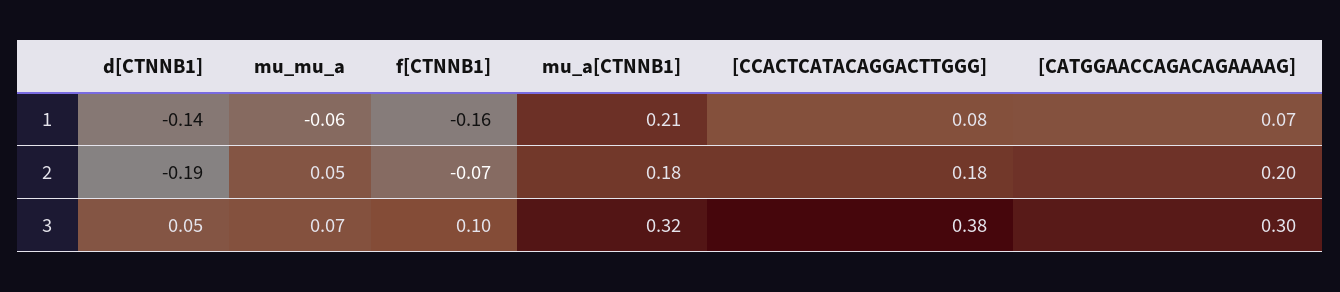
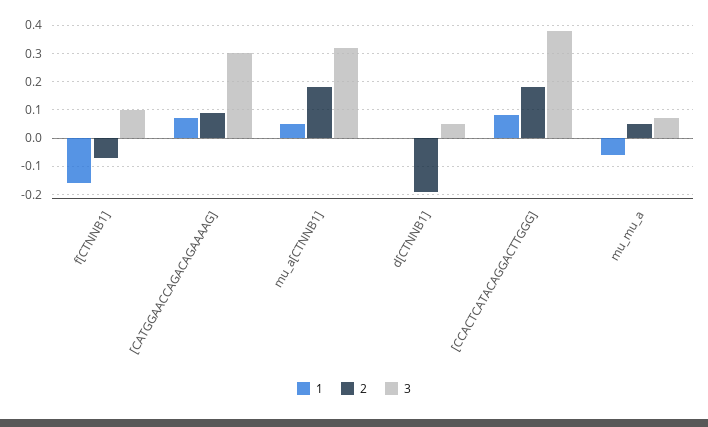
  {
    "1": {
-     "d[CTNNB1]": -0.14,
+     "d[CTNNB1]": 0,
      "mu_mu_a": -0.06,
      "f[CTNNB1]": -0.16,
-     "mu_a[CTNNB1]": 0.21,
+     "mu_a[CTNNB1]": 0.05,
      "[CCACTCATACAGGACTTGGG]": 0.08,
      "[CATGGAACCAGACAGAAAAG]": 0.07
    },
    "2": {
      "d[CTNNB1]": -0.19,
      "mu_mu_a": 0.05,
      "f[CTNNB1]": -0.07,
      "mu_a[CTNNB1]": 0.18,
      "[CCACTCATACAGGACTTGGG]": 0.18,
-     "[CATGGAACCAGACAGAAAAG]": 0.2
+     "[CATGGAACCAGACAGAAAAG]": 0.1
    },
    "3": {
      "d[CTNNB1]": 0.05,
      "mu_mu_a": 0.07,
      "f[CTNNB1]": 0.1,
      "mu_a[CTNNB1]": 0.32,
      "[CCACTCATACAGGACTTGGG]": 0.38,
      "[CATGGAACCAGACAGAAAAG]": 0.3
    }
  }

